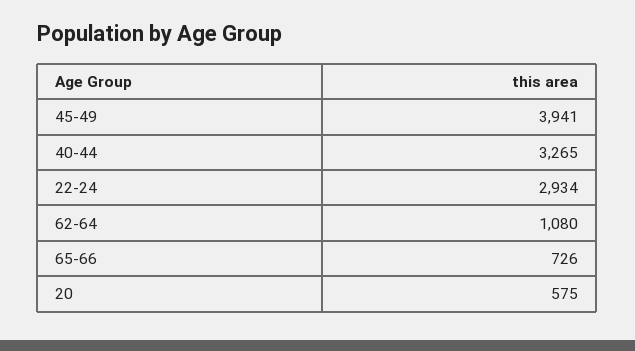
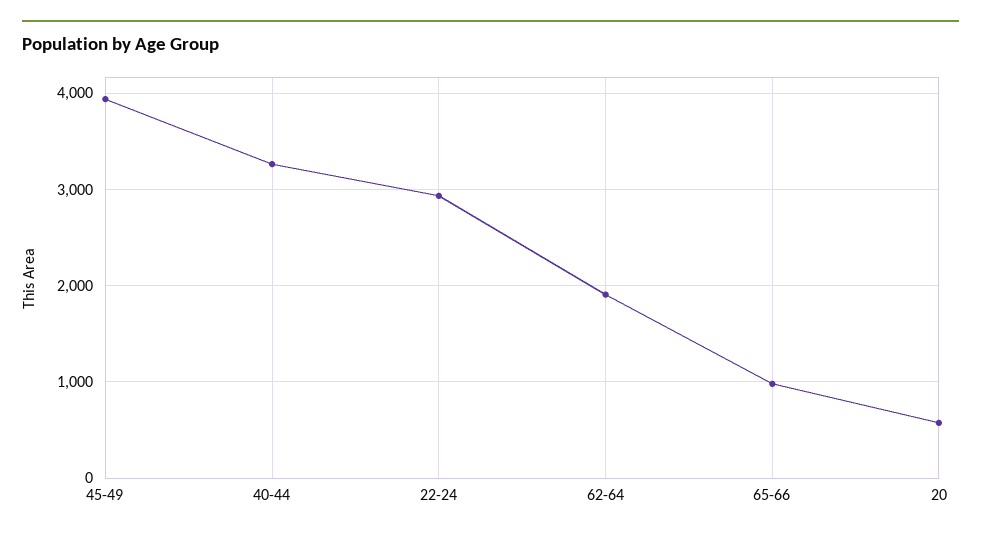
  {
    "45-49": 3941,
    "40-44": 3265,
    "22-24": 2934,
-   "62-64": 1080,
+   "62-64": 1900,
-   "65-66": 726,
+   "65-66": 1000,
    "20": 575
  }

